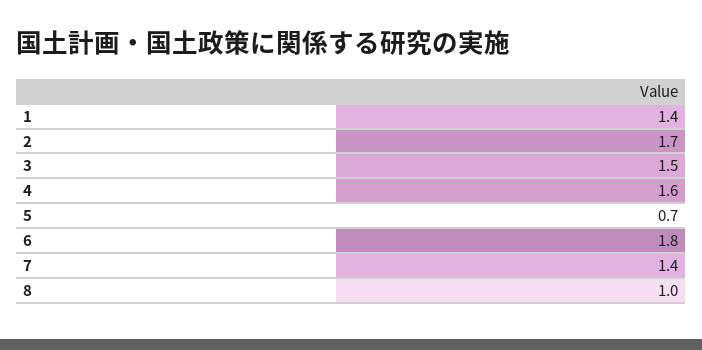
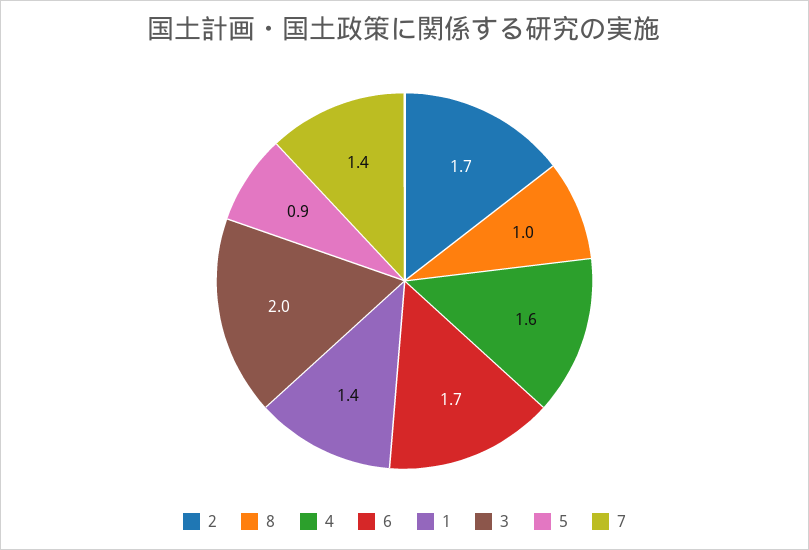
  {
    "1": 1.4,
    "2": 1.7,
-   "3": 1.5,
+   "3": 2,
    "4": 1.6,
-   "5": 0.7,
+   "5": 0.9,
-   "6": 1.8,
+   "6": 1.7,
    "7": 1.4,
    "8": 1
  }

